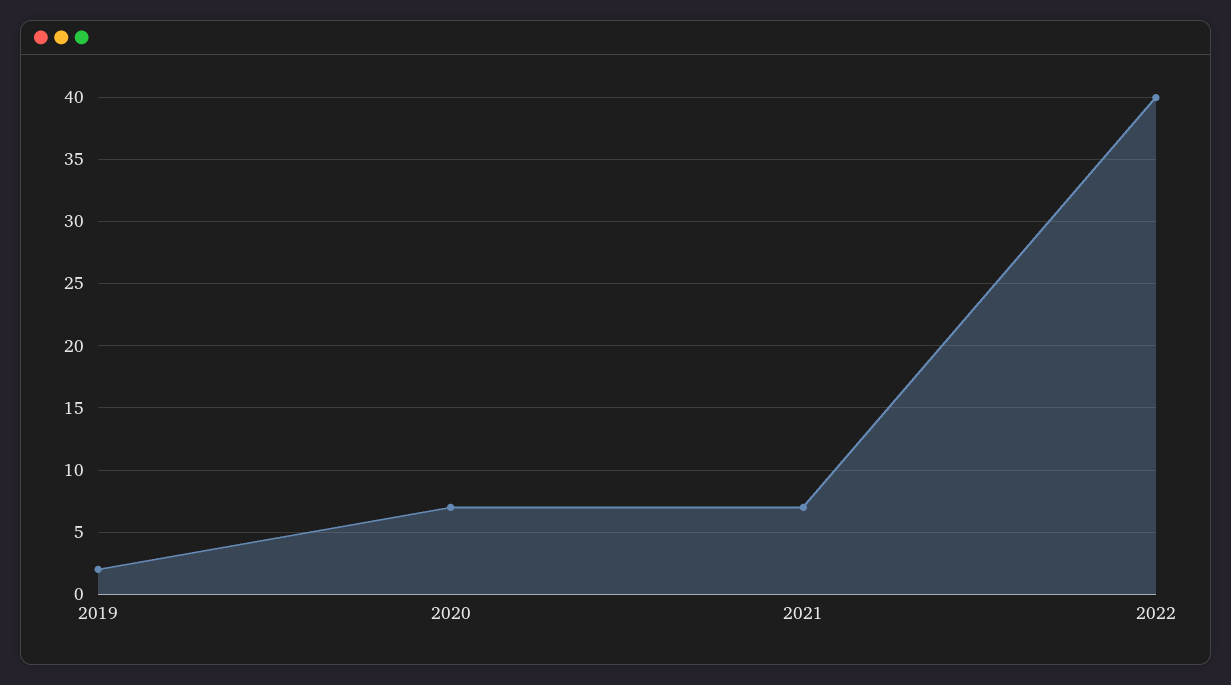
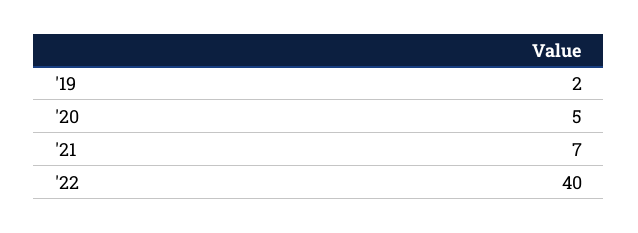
  {
    "2019": 2,
-   "2020": 7,
+   "2020": 5,
    "2021": 7,
    "2022": 40
  }

